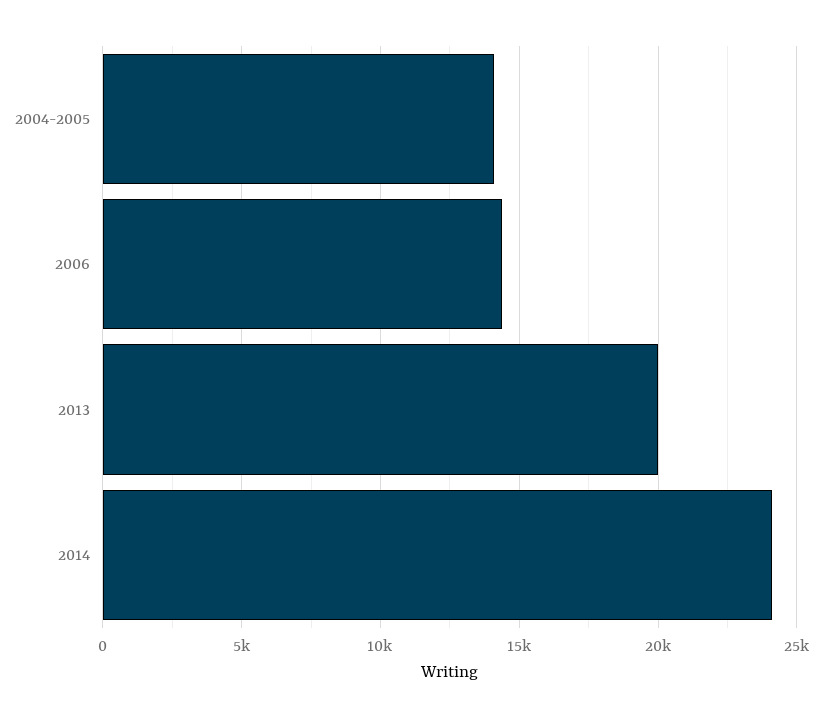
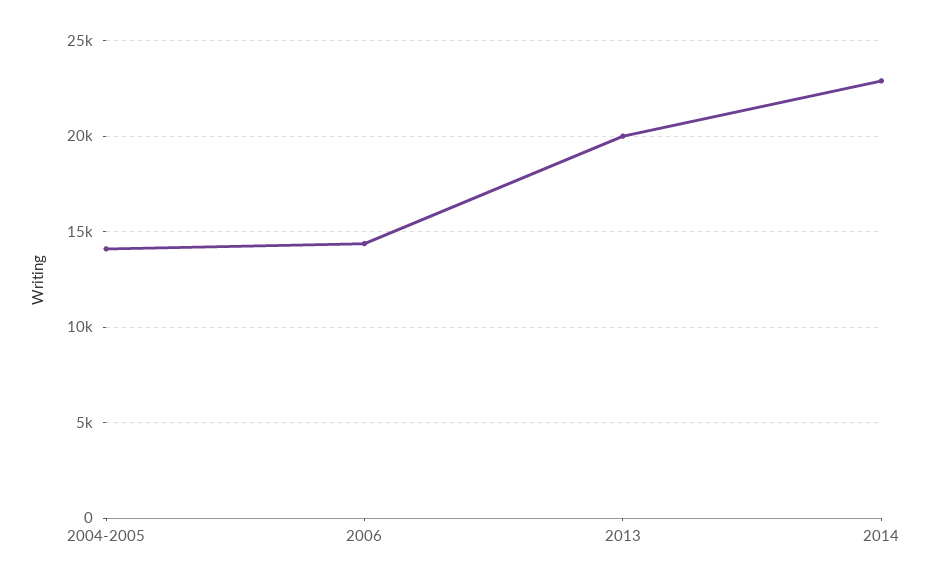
  {
    "2004-2005": 14000,
    "2006": 14500,
    "2013": 20000,
-   "2014": 24000
+   "2014": 23000
  }

